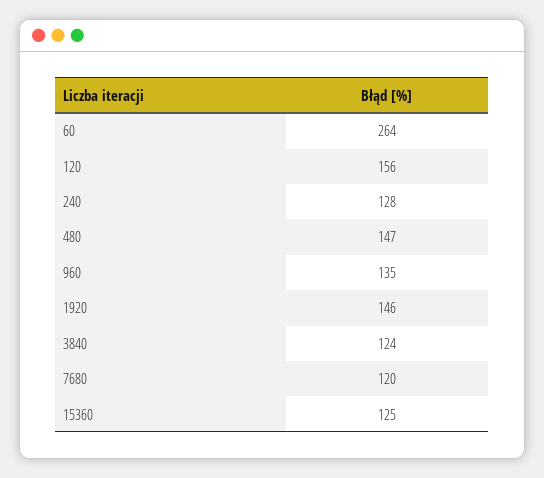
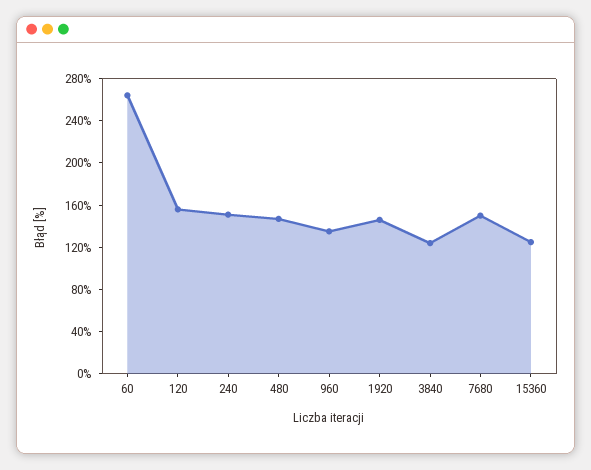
  {
    "60": 264,
    "120": 156,
-   "240": 128,
+   "240": 150,
    "480": 147,
    "960": 135,
    "1920": 146,
    "3840": 124,
-   "7680": 120,
+   "7680": 150,
    "15360": 125
  }

